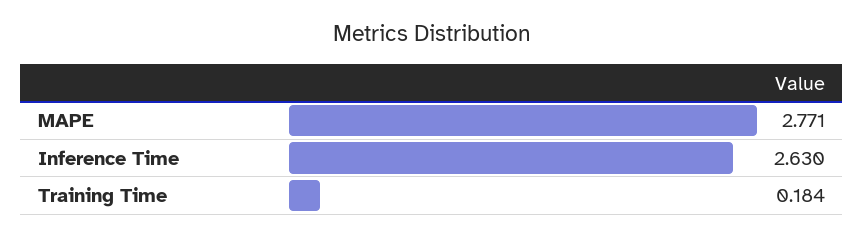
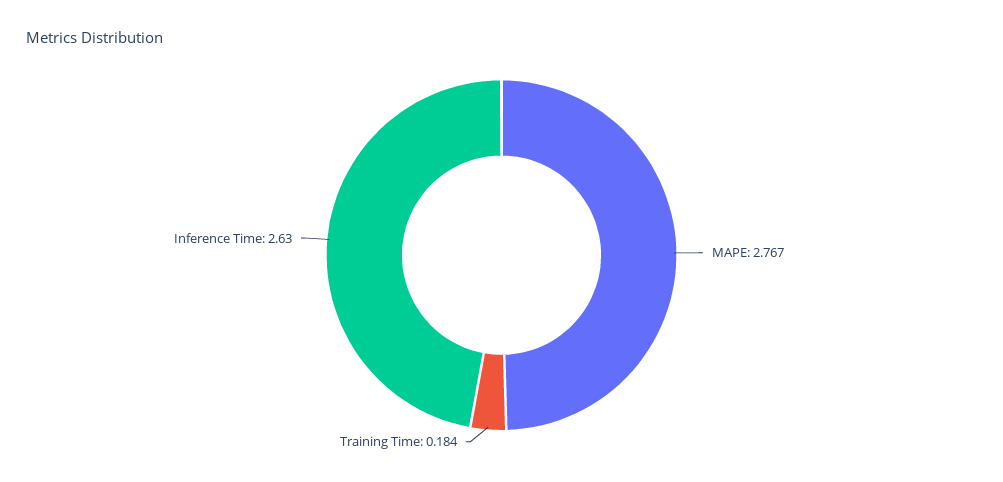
  {
-   "MAPE": 2.771,
+   "MAPE": 2.767,
    "Inference Time": 2.63,
    "Training Time": 0.184
  }

